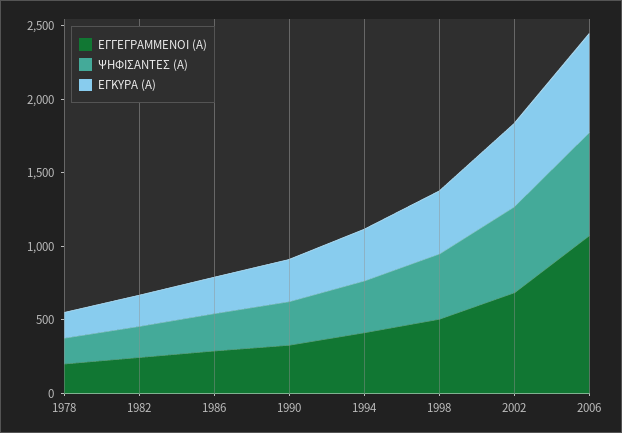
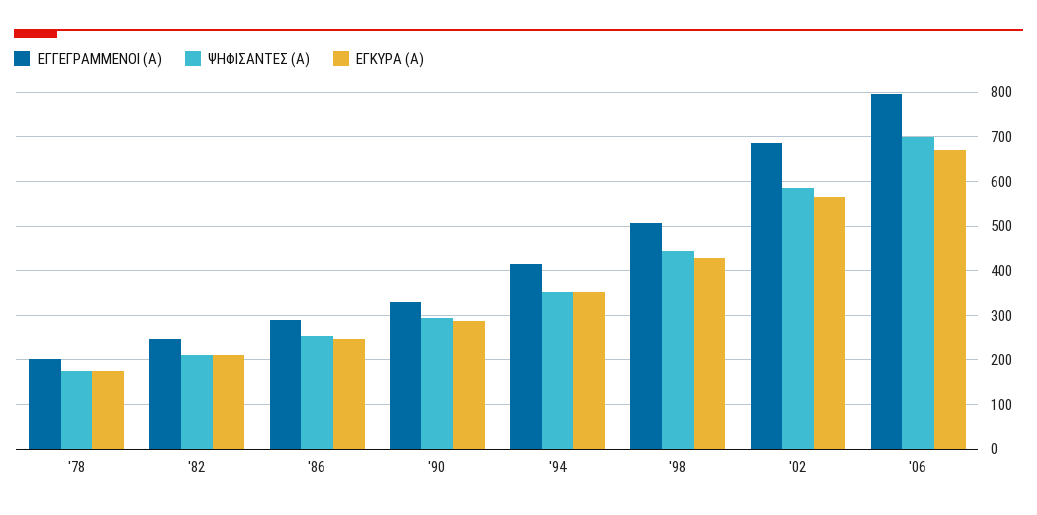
  {
    "ΕΓΓΕΓΡΑΜΜΕΝΟΙ (Α)": {
      "1978": 200,
      "1982": 240,
      "1986": 300,
      "1990": 320,
      "1994": 420,
      "1998": 500,
      "2002": 680,
-     "2006": 1100
+     "2006": 800
    },
    "ΨΗΦΙΣΑΝΤΕΣ (Α)": {
      "1978": 180,
      "1982": 220,
      "1986": 260,
      "1990": 300,
      "1994": 360,
      "1998": 440,
      "2002": 580,
      "2006": 700
    },
    "ΕΓΚΥΡΑ (Α)": {
      "1978": 180,
      "1982": 220,
      "1986": 240,
      "1990": 280,
      "1994": 360,
      "1998": 420,
      "2002": 560,
      "2006": 680
    }
  }

